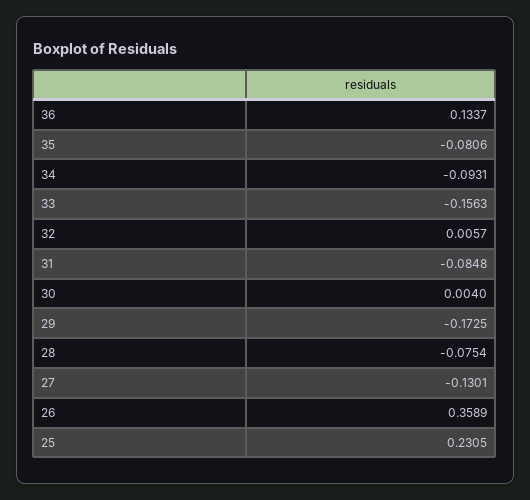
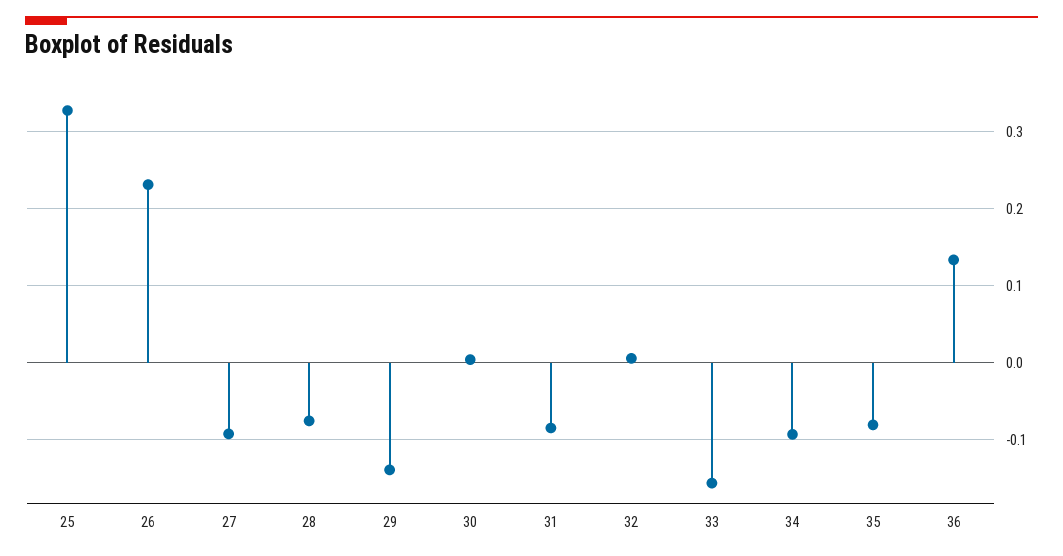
  {
    "36": 0.1337,
    "35": -0.0806,
    "34": -0.0931,
    "33": -0.1563,
    "32": 0.0057,
    "31": -0.0848,
    "30": 0.004,
-   "29": -0.1725,
+   "29": -0.14,
    "28": -0.0754,
-   "27": -0.1301,
+   "27": -0.09,
-   "26": 0.3589,
+   "26": 0.23,
-   "25": 0.2305
+   "25": 0.33
  }

